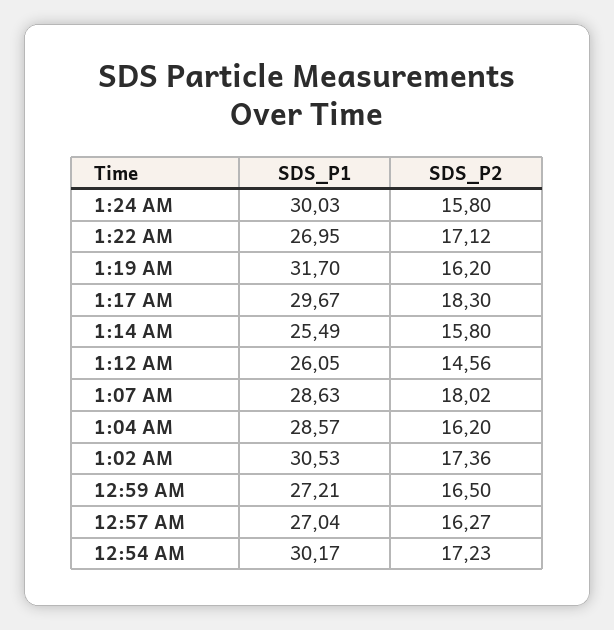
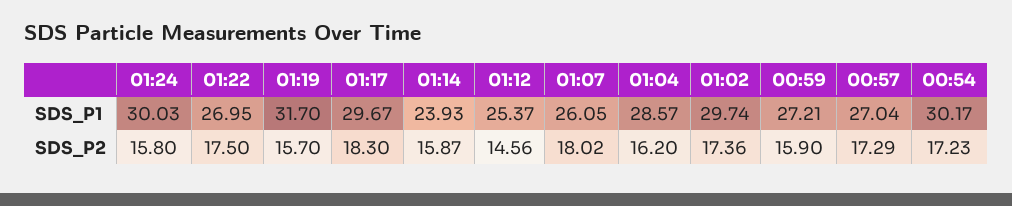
  {
    "SDS_P1": {
      "1:24 AM": 30.03,
      "1:22 AM": 26.95,
      "1:19 AM": 31.7,
      "1:17 AM": 29.67,
-     "1:14 AM": 25.49,
+     "1:14 AM": 23.93,
-     "1:12 AM": 26.05,
+     "1:12 AM": 25.37,
-     "1:07 AM": 28.63,
+     "1:07 AM": 26.05,
      "1:04 AM": 28.57,
-     "1:02 AM": 30.53,
+     "1:02 AM": 29.74,
      "12:59 AM": 27.21,
      "12:57 AM": 27.04,
      "12:54 AM": 30.17
    },
    "SDS_P2": {
      "1:24 AM": 15.8,
-     "1:22 AM": 17.12,
+     "1:22 AM": 17.5,
-     "1:19 AM": 16.2,
+     "1:19 AM": 15.7,
      "1:17 AM": 18.3,
-     "1:14 AM": 15.8,
+     "1:14 AM": 15.87,
      "1:12 AM": 14.56,
      "1:07 AM": 18.02,
      "1:04 AM": 16.2,
      "1:02 AM": 17.36,
-     "12:59 AM": 16.5,
+     "12:59 AM": 15.9,
-     "12:57 AM": 16.27,
+     "12:57 AM": 17.29,
      "12:54 AM": 17.23
    }
  }

